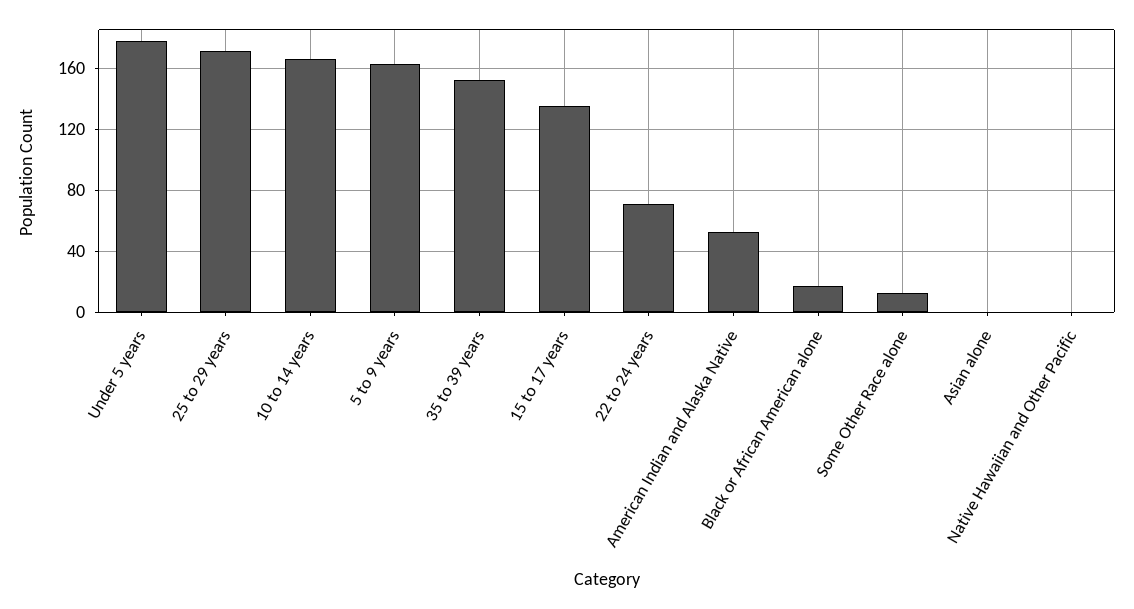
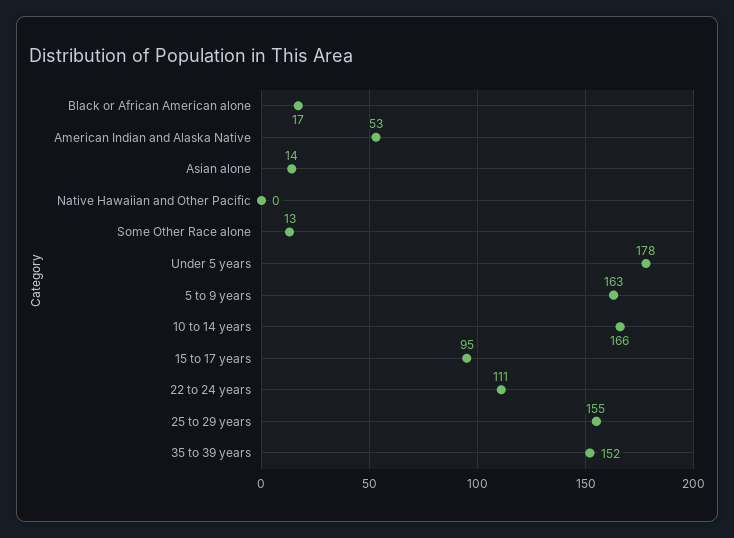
  {
    "Under 5 years": 178,
-   "25 to 29 years": 170,
+   "25 to 29 years": 155,
    "10 to 14 years": 166,
    "5 to 9 years": 163,
    "35 to 39 years": 152,
-   "15 to 17 years": 135,
+   "15 to 17 years": 95,
-   "22 to 24 years": 70,
+   "22 to 24 years": 111,
    "American Indian and Alaska Native": 53,
    "Black or African American alone": 17,
    "Some Other Race alone": 13,
-   "Asian alone": 0,
+   "Asian alone": 14,
    "Native Hawaiian and Other Pacific": 0
  }

